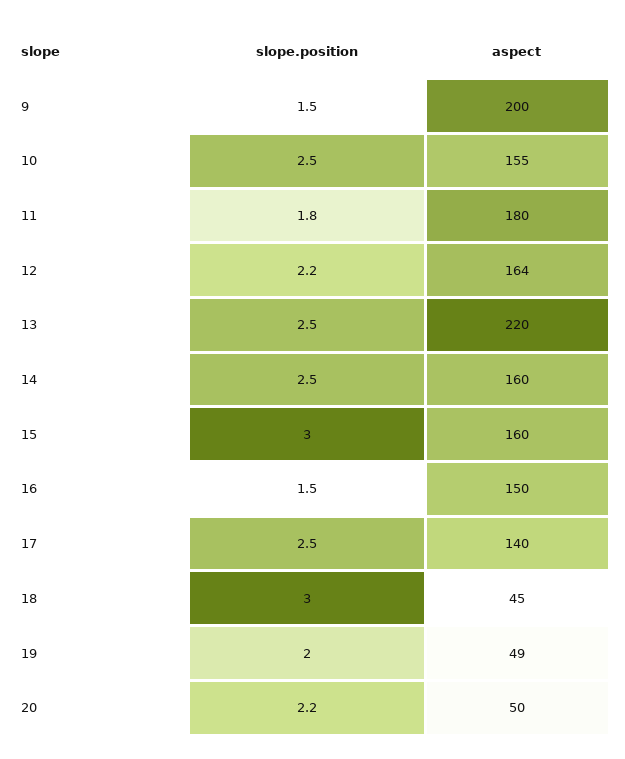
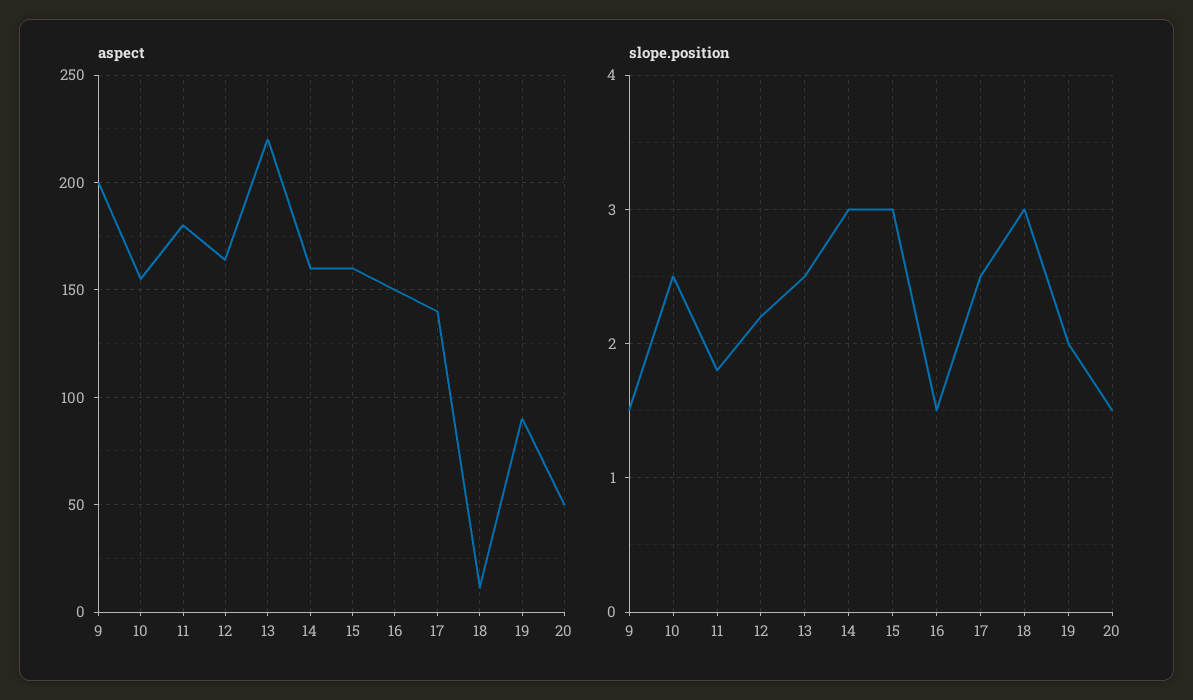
  {
    "slope.position": {
      "9": 1.5,
      "10": 2.5,
      "11": 1.8,
      "12": 2.2,
      "13": 2.5,
-     "14": 2.5,
+     "14": 3,
      "15": 3,
      "16": 1.5,
      "17": 2.5,
      "18": 3,
      "19": 2,
-     "20": 2.2
+     "20": 1.5
    },
    "aspect": {
      "9": 200,
      "10": 155,
      "11": 180,
      "12": 164,
      "13": 220,
      "14": 160,
      "15": 160,
      "16": 150,
      "17": 140,
-     "18": 45,
+     "18": 10,
-     "19": 49,
+     "19": 90,
      "20": 50
    }
  }

